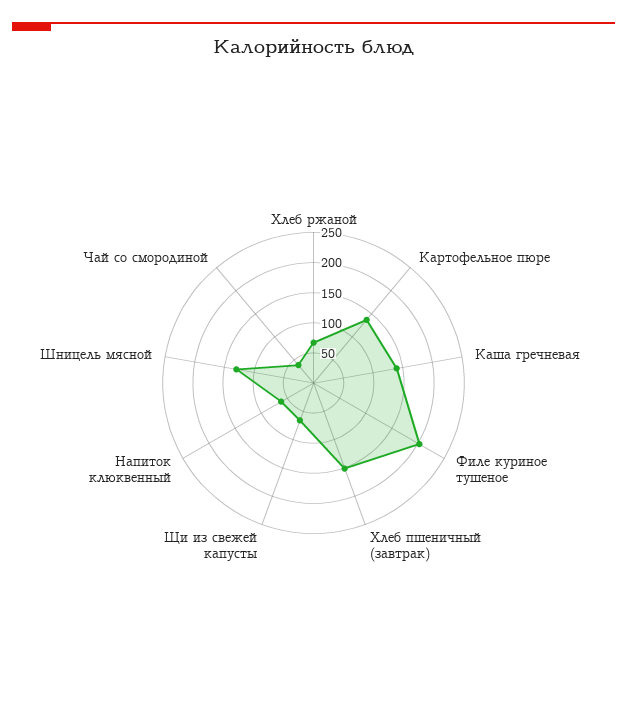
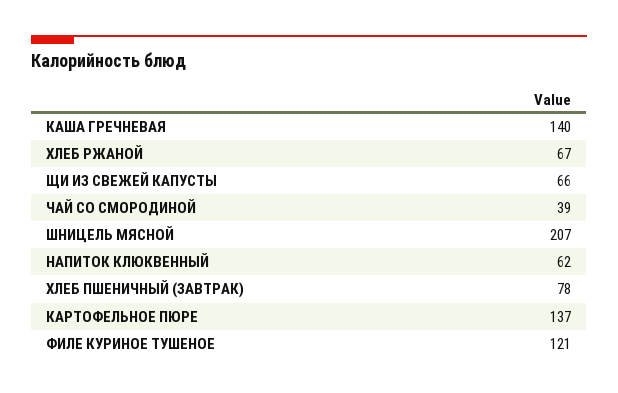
  {
    "Хлеб ржаной": 67,
    "Картофельное пюре": 137,
    "Каша гречневая": 140,
-   "Филе куриное тушеное": 200,
+   "Филе куриное тушеное": 121,
-   "Хлеб пшеничный (завтрак)": 150,
+   "Хлеб пшеничный (завтрак)": 78,
    "Щи из свежей капусты": 66,
    "Напиток клюквенный": 62,
-   "Шницель мясной": 125,
+   "Шницель мясной": 207,
    "Чай со смородиной": 39
  }

